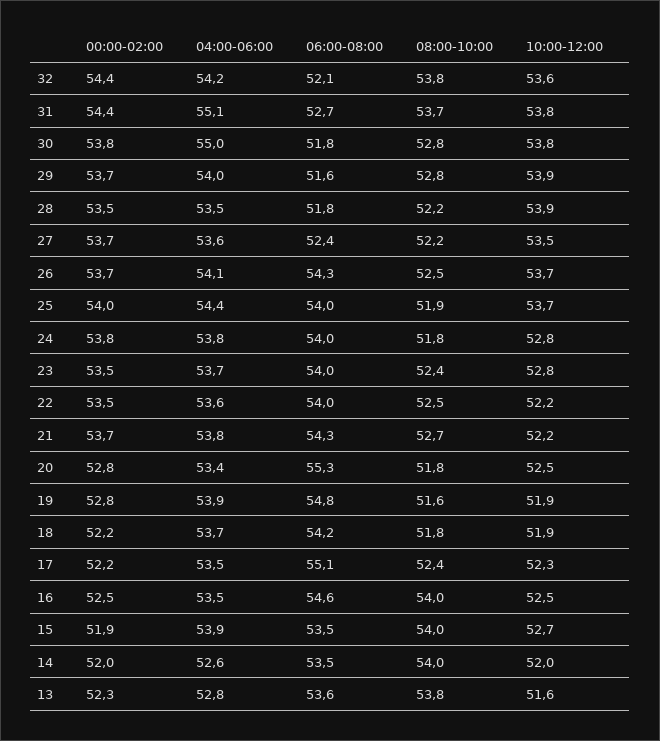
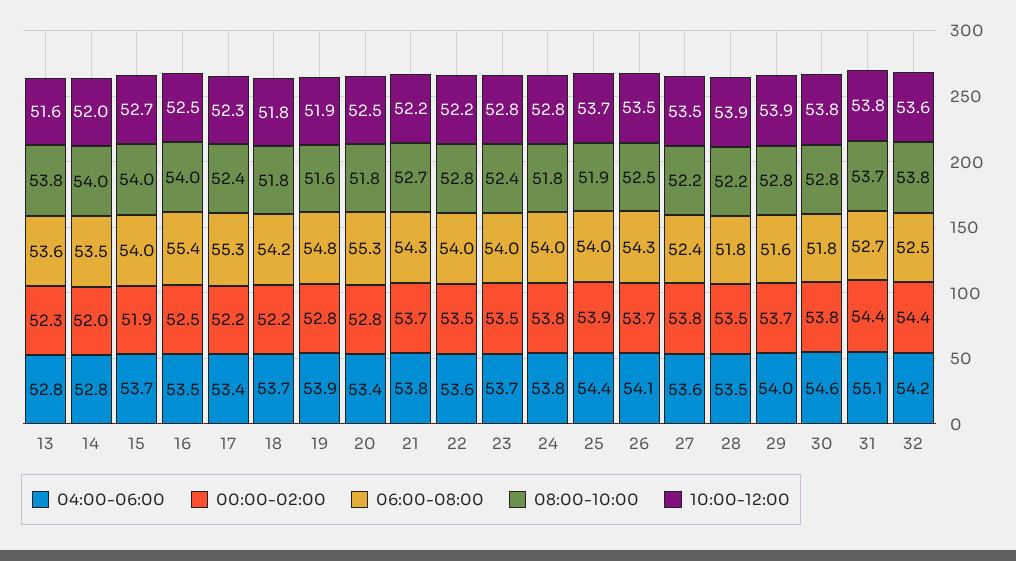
  {
    "00:00-02:00": {
      "32": 54.4,
      "31": 54.4,
      "30": 53.8,
      "29": 53.7,
      "28": 53.5,
-     "27": 53.7,
+     "27": 53.8,
      "26": 53.7,
-     "25": 54,
+     "25": 53.9,
      "24": 53.8,
      "23": 53.5,
      "22": 53.5,
      "21": 53.7,
      "20": 52.8,
      "19": 52.8,
      "18": 52.2,
      "17": 52.2,
      "16": 52.5,
      "15": 51.9,
      "14": 52,
      "13": 52.3
    },
    "04:00-06:00": {
      "32": 54.2,
      "31": 55.1,
-     "30": 55,
+     "30": 54.6,
      "29": 54,
      "28": 53.5,
      "27": 53.6,
      "26": 54.1,
      "25": 54.4,
      "24": 53.8,
      "23": 53.7,
      "22": 53.6,
      "21": 53.8,
      "20": 53.4,
      "19": 53.9,
      "18": 53.7,
-     "17": 53.5,
+     "17": 53.4,
      "16": 53.5,
-     "15": 53.9,
+     "15": 53.7,
-     "14": 52.6,
+     "14": 52.8,
      "13": 52.8
    },
    "06:00-08:00": {
-     "32": 52.1,
+     "32": 52.5,
      "31": 52.7,
      "30": 51.8,
      "29": 51.6,
      "28": 51.8,
      "27": 52.4,
      "26": 54.3,
      "25": 54,
      "24": 54,
      "23": 54,
      "22": 54,
      "21": 54.3,
      "20": 55.3,
      "19": 54.8,
      "18": 54.2,
-     "17": 55.1,
+     "17": 55.3,
-     "16": 54.6,
+     "16": 55.4,
-     "15": 53.5,
+     "15": 54,
      "14": 53.5,
      "13": 53.6
    },
    "08:00-10:00": {
      "32": 53.8,
      "31": 53.7,
      "30": 52.8,
      "29": 52.8,
      "28": 52.2,
      "27": 52.2,
      "26": 52.5,
      "25": 51.9,
      "24": 51.8,
      "23": 52.4,
-     "22": 52.5,
+     "22": 52.8,
      "21": 52.7,
      "20": 51.8,
      "19": 51.6,
      "18": 51.8,
      "17": 52.4,
      "16": 54,
      "15": 54,
      "14": 54,
      "13": 53.8
    },
    "10:00-12:00": {
      "32": 53.6,
      "31": 53.8,
      "30": 53.8,
      "29": 53.9,
      "28": 53.9,
      "27": 53.5,
-     "26": 53.7,
+     "26": 53.5,
      "25": 53.7,
      "24": 52.8,
      "23": 52.8,
      "22": 52.2,
      "21": 52.2,
      "20": 52.5,
      "19": 51.9,
-     "18": 51.9,
+     "18": 51.8,
      "17": 52.3,
      "16": 52.5,
      "15": 52.7,
      "14": 52,
      "13": 51.6
    }
  }

